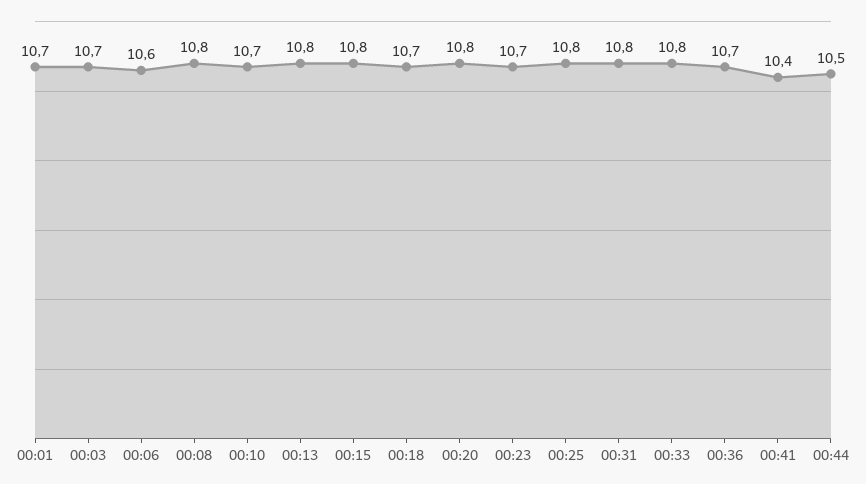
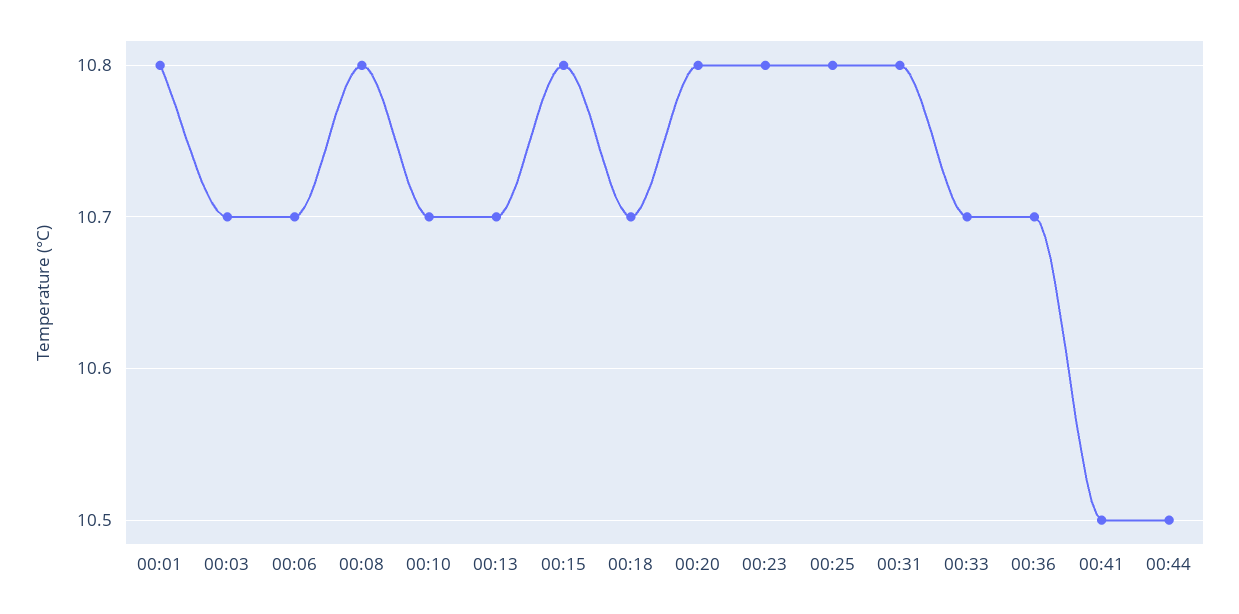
  {
-   "00:01": 10.7,
+   "00:01": 10.8,
    "00:03": 10.7,
-   "00:06": 10.6,
+   "00:06": 10.7,
    "00:08": 10.8,
    "00:10": 10.7,
-   "00:13": 10.8,
+   "00:13": 10.7,
    "00:15": 10.8,
    "00:18": 10.7,
    "00:20": 10.8,
-   "00:23": 10.7,
+   "00:23": 10.8,
    "00:25": 10.8,
    "00:31": 10.8,
-   "00:33": 10.8,
+   "00:33": 10.7,
    "00:36": 10.7,
-   "00:41": 10.4,
+   "00:41": 10.5,
    "00:44": 10.5
  }

